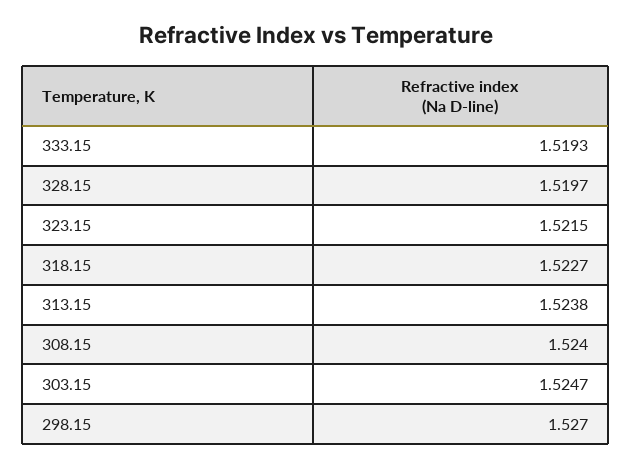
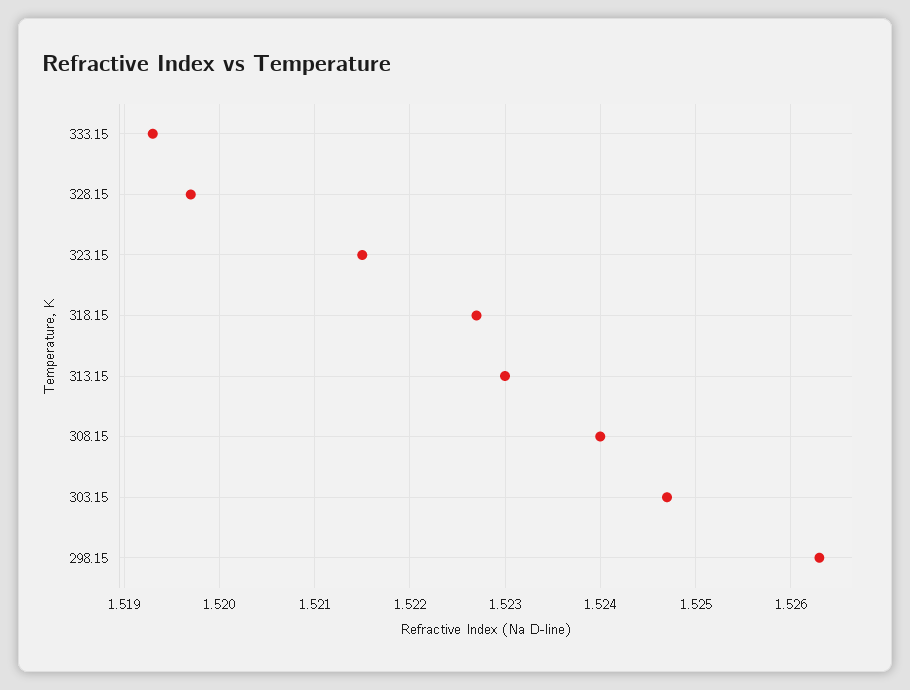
  {
    "333.15": 1.5193,
    "328.15": 1.5197,
    "323.15": 1.5215,
    "318.15": 1.5227,
-   "313.15": 1.5238,
+   "313.15": 1.523,
    "308.15": 1.524,
    "303.15": 1.5247,
-   "298.15": 1.527
+   "298.15": 1.5263
  }

